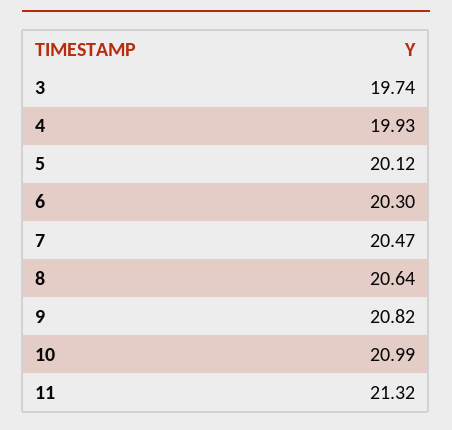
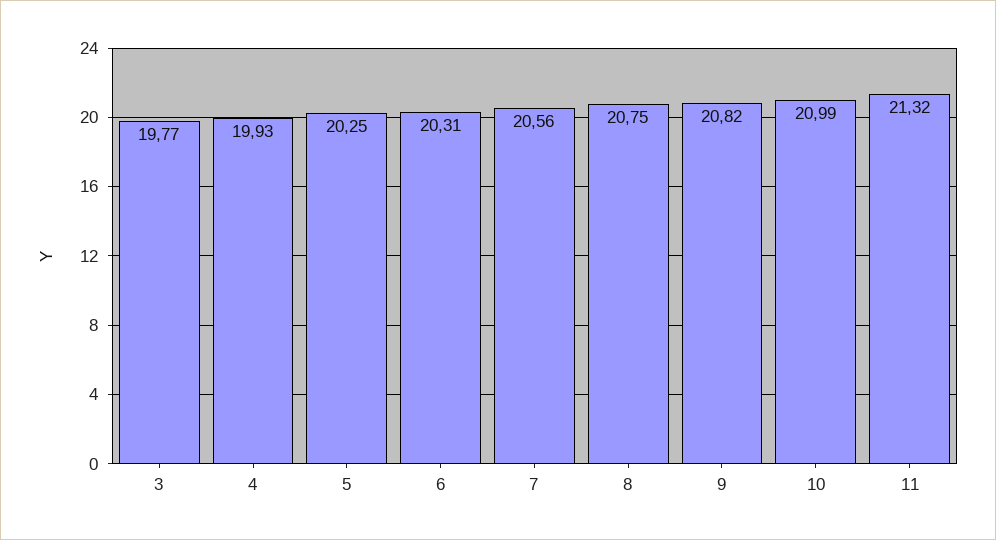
  {
-   "3": 19.74,
+   "3": 19.77,
    "4": 19.93,
-   "5": 20.12,
+   "5": 20.25,
-   "6": 20.3,
+   "6": 20.31,
-   "7": 20.47,
+   "7": 20.56,
-   "8": 20.64,
+   "8": 20.75,
    "9": 20.82,
    "10": 20.99,
    "11": 21.32
  }

